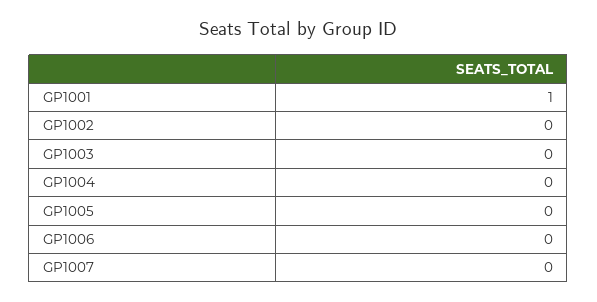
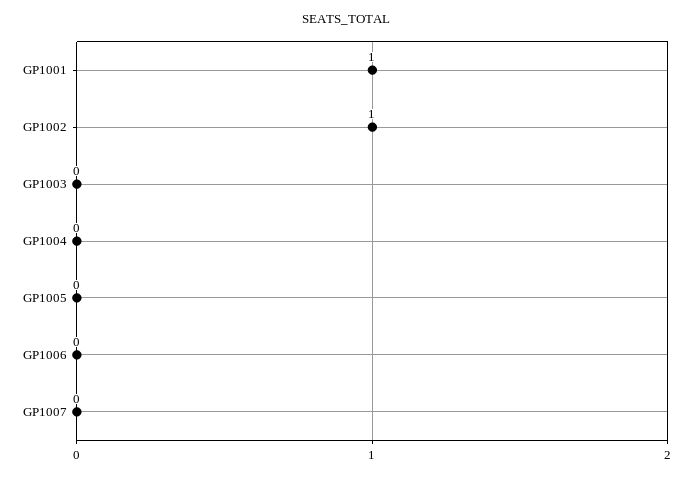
  {
    "GP1001": 1,
-   "GP1002": 0,
+   "GP1002": 1,
    "GP1003": 0,
    "GP1004": 0,
    "GP1005": 0,
    "GP1006": 0,
    "GP1007": 0
  }

